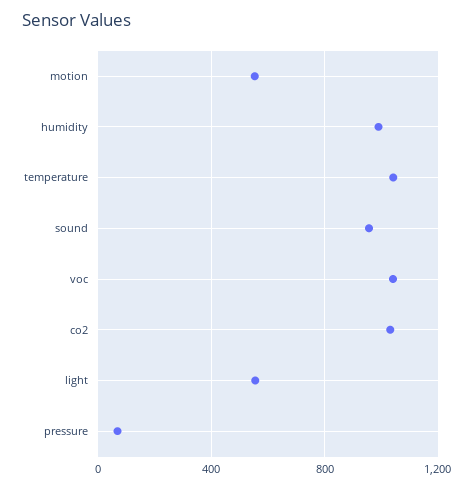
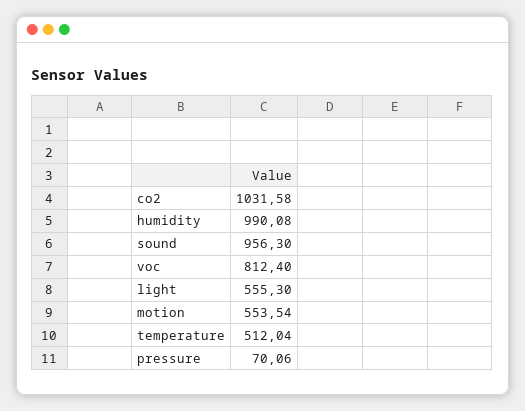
  {
    "motion": 553.54,
    "humidity": 990.08,
-   "temperature": 1050,
+   "temperature": 512.04,
    "sound": 956.3,
-   "voc": 1050,
+   "voc": 812.4,
    "co2": 1031.58,
    "light": 555.3,
    "pressure": 70.06
  }

